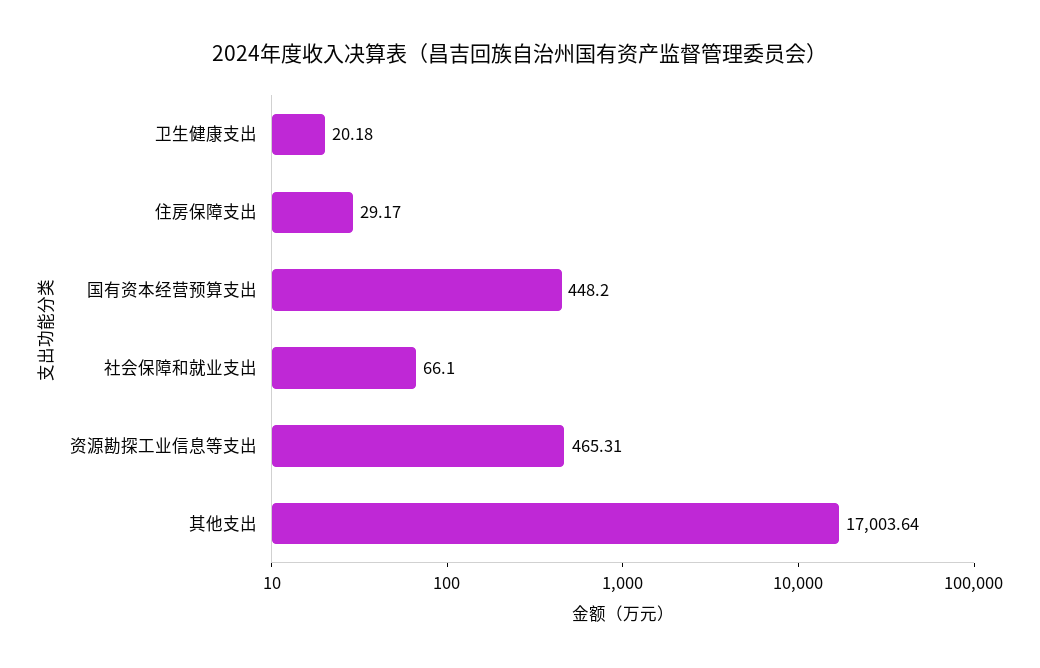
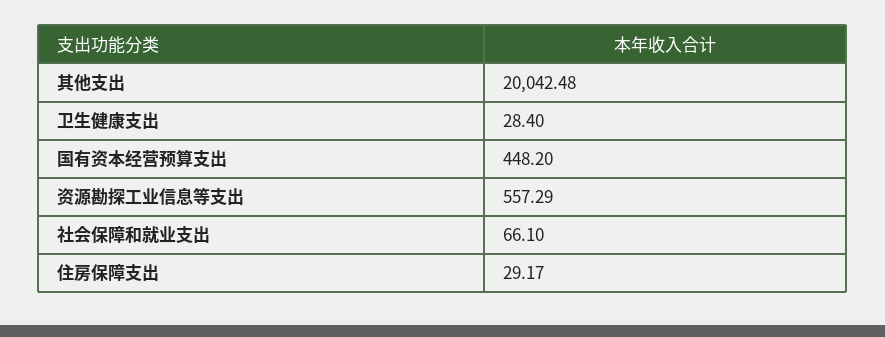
  {
-   "卫生健康支出": 20.18,
+   "卫生健康支出": 28.4,
    "住房保障支出": 29.17,
    "国有资本经营预算支出": 448.2,
    "社会保障和就业支出": 66.1,
-   "资源勘探工业信息等支出": 465.31,
+   "资源勘探工业信息等支出": 557.29,
-   "其他支出": 17003.64
+   "其他支出": 20042.48
  }

